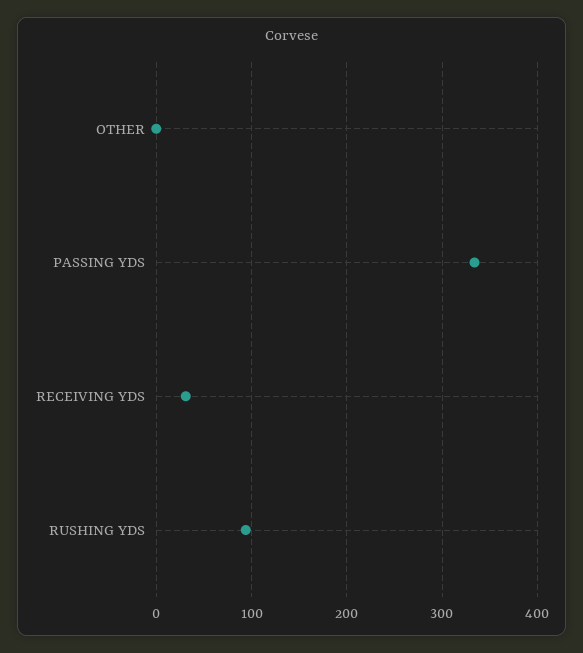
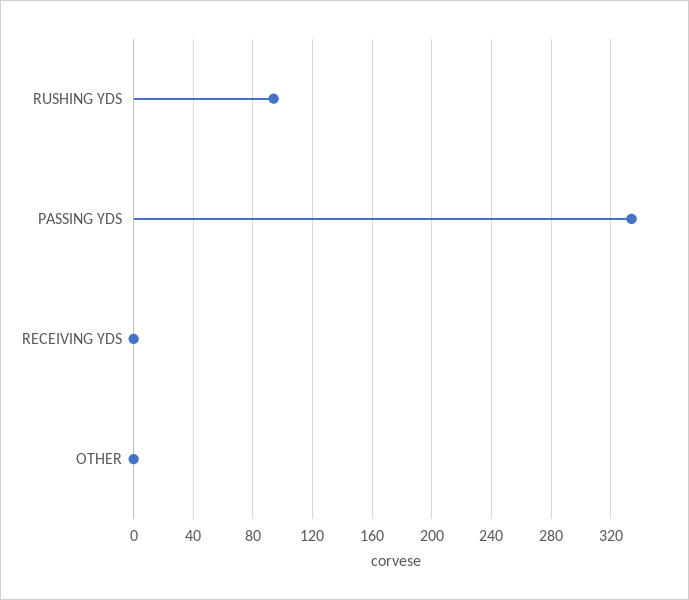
  {
    "OTHER": 0,
    "PASSING YDS": 335,
-   "RECEIVING YDS": 30,
+   "RECEIVING YDS": 0,
    "RUSHING YDS": 95
  }

